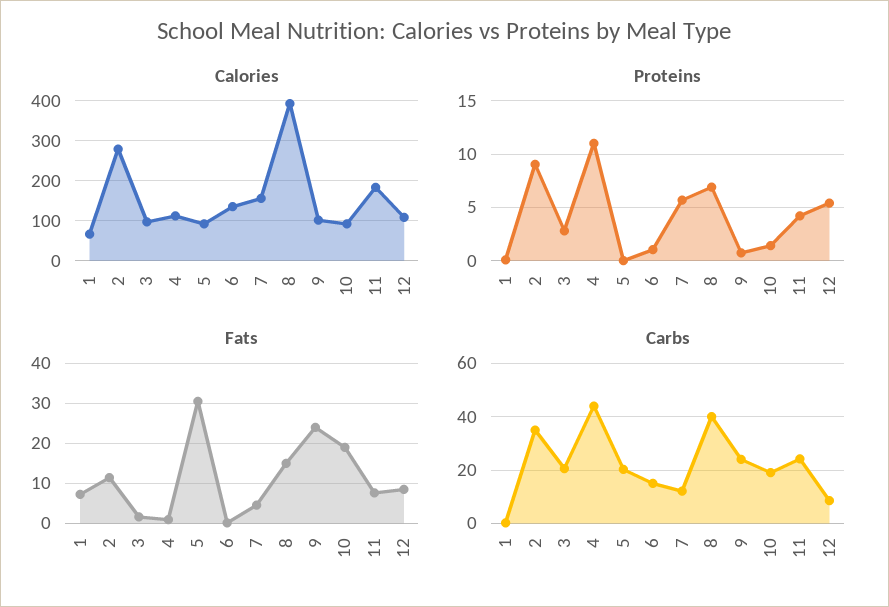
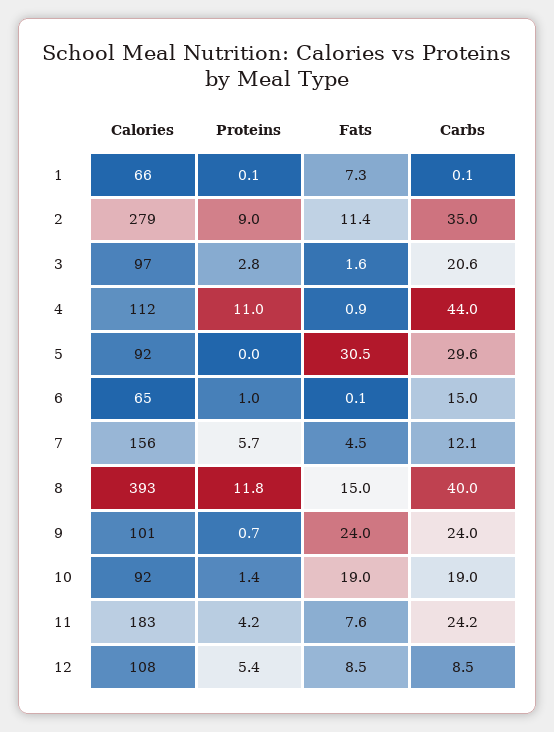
  {
    "Calories": {
      "1": 66,
      "2": 279,
      "3": 97,
      "4": 112,
      "5": 92,
-     "6": 140,
+     "6": 65,
      "7": 156,
      "8": 393,
      "9": 101,
      "10": 92,
      "11": 183,
      "12": 108
    },
    "Proteins": {
      "1": 0.1,
      "2": 9,
      "3": 2.8,
      "4": 11,
      "5": 0,
      "6": 1,
      "7": 5.7,
-     "8": 7,
+     "8": 11.8,
      "9": 0.7,
      "10": 1.4,
      "11": 4.2,
      "12": 5.4
    },
    "Fats": {
      "1": 7.3,
      "2": 11.4,
      "3": 1.6,
      "4": 0.9,
      "5": 30.5,
      "6": 0.1,
      "7": 4.5,
      "8": 15,
      "9": 24,
      "10": 19,
      "11": 7.6,
      "12": 8.5
    },
    "Carbs": {
      "1": 0.1,
      "2": 35,
      "3": 20.6,
      "4": 44,
-     "5": 20,
+     "5": 29.6,
      "6": 15,
      "7": 12.1,
      "8": 40,
      "9": 24,
      "10": 19,
      "11": 24.2,
      "12": 8.5
    }
  }

